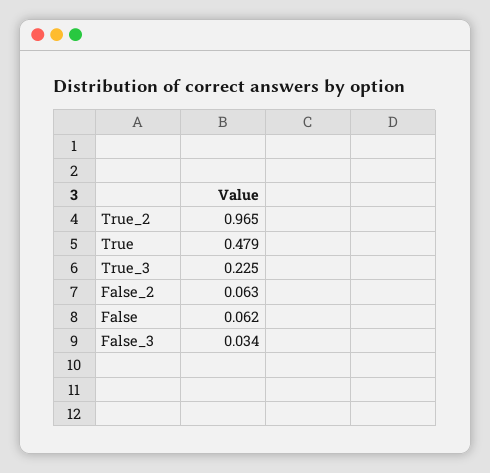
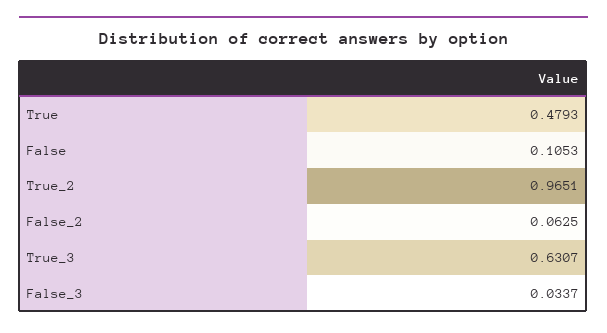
  {
    "True_2": 0.9651,
    "True": 0.4793,
-   "True_3": 0.225,
+   "True_3": 0.6307,
    "False_2": 0.0625,
-   "False": 0.062,
+   "False": 0.1053,
    "False_3": 0.0337
  }

